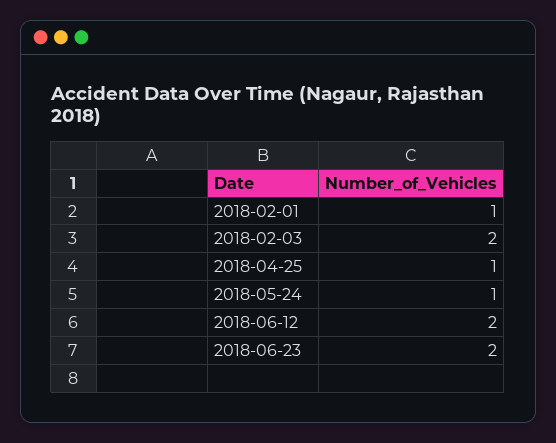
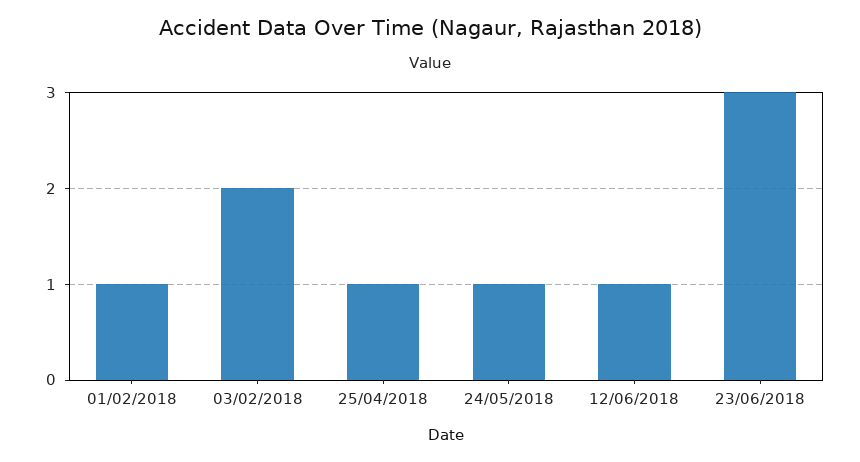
  {
    "2018-02-01": 1,
    "2018-02-03": 2,
    "2018-04-25": 1,
    "2018-05-24": 1,
-   "2018-06-12": 2,
+   "2018-06-12": 1,
-   "2018-06-23": 2
+   "2018-06-23": 3
  }

